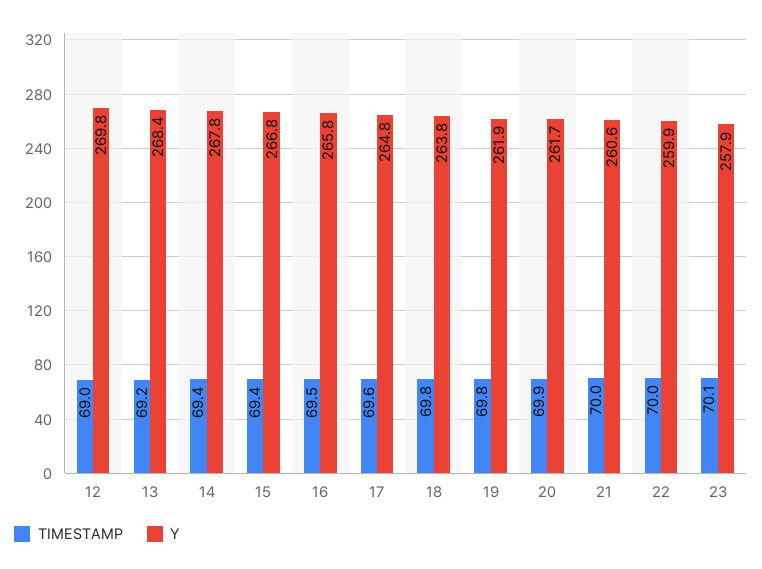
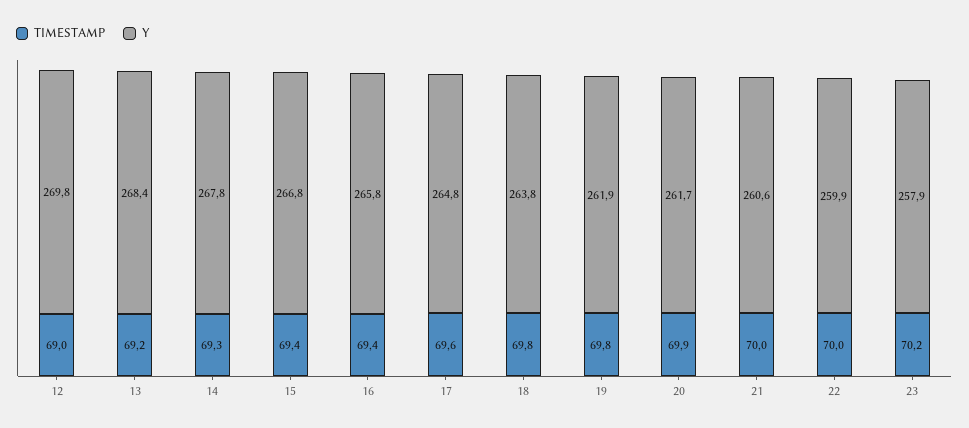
  {
    "TIMESTAMP": {
      "12": 69,
      "13": 69.2,
-     "14": 69.4,
+     "14": 69.3,
      "15": 69.4,
-     "16": 69.5,
+     "16": 69.4,
      "17": 69.6,
      "18": 69.8,
      "19": 69.8,
      "20": 69.9,
      "21": 70,
      "22": 70,
-     "23": 70.1
+     "23": 70.2
    },
    "Y": {
      "12": 269.8,
      "13": 268.4,
      "14": 267.8,
      "15": 266.8,
      "16": 265.8,
      "17": 264.8,
      "18": 263.8,
      "19": 261.9,
      "20": 261.7,
      "21": 260.6,
      "22": 259.9,
      "23": 257.9
    }
  }

